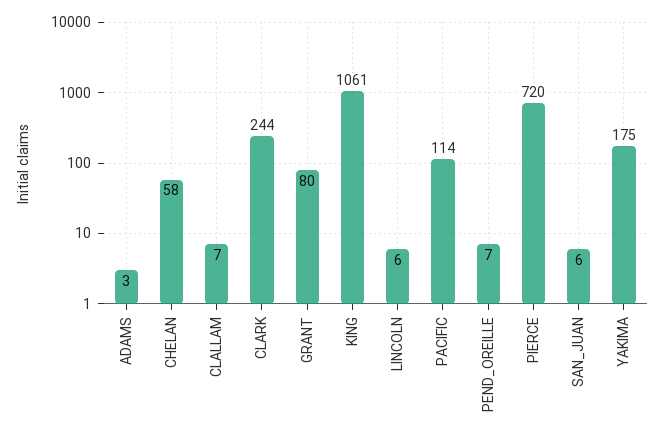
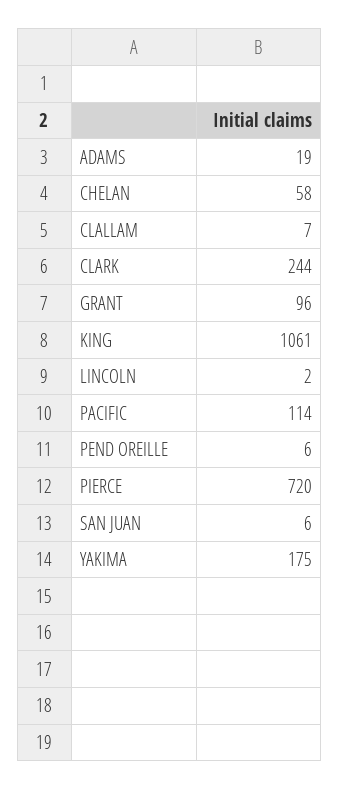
  {
-   "ADAMS": 3,
+   "ADAMS": 19,
    "CHELAN": 58,
    "CLALLAM": 7,
    "CLARK": 244,
-   "GRANT": 80,
+   "GRANT": 96,
    "KING": 1061,
-   "LINCOLN": 6,
+   "LINCOLN": 2,
    "PACIFIC": 114,
-   "PEND_OREILLE": 7,
+   "PEND_OREILLE": 6,
    "PIERCE": 720,
    "SAN_JUAN": 6,
    "YAKIMA": 175
  }

